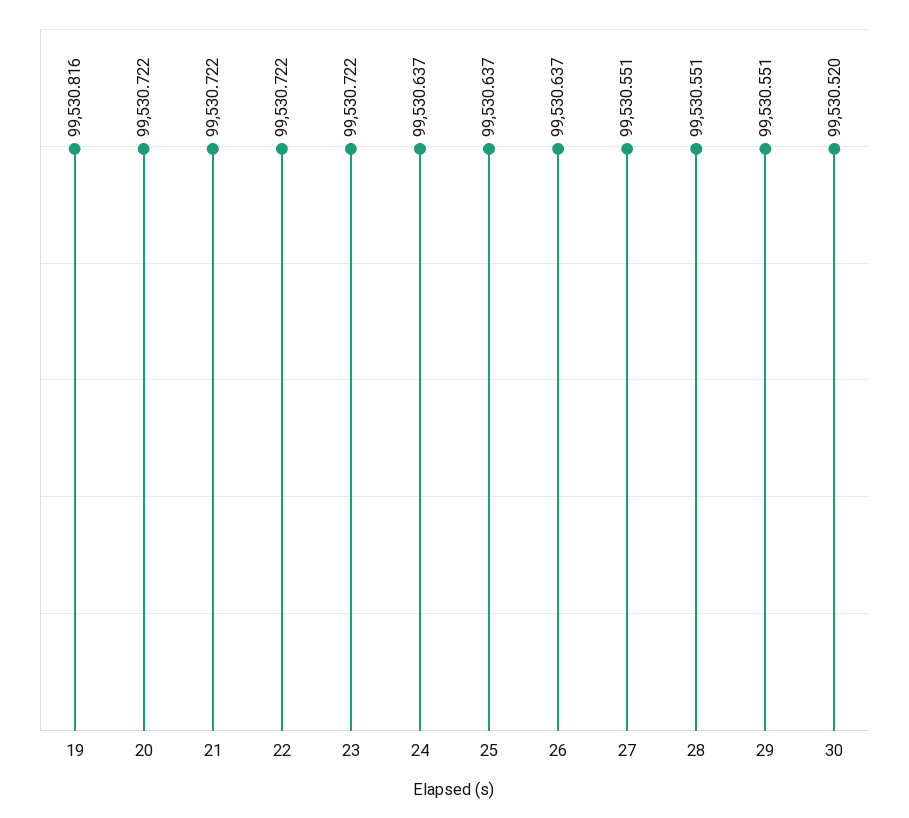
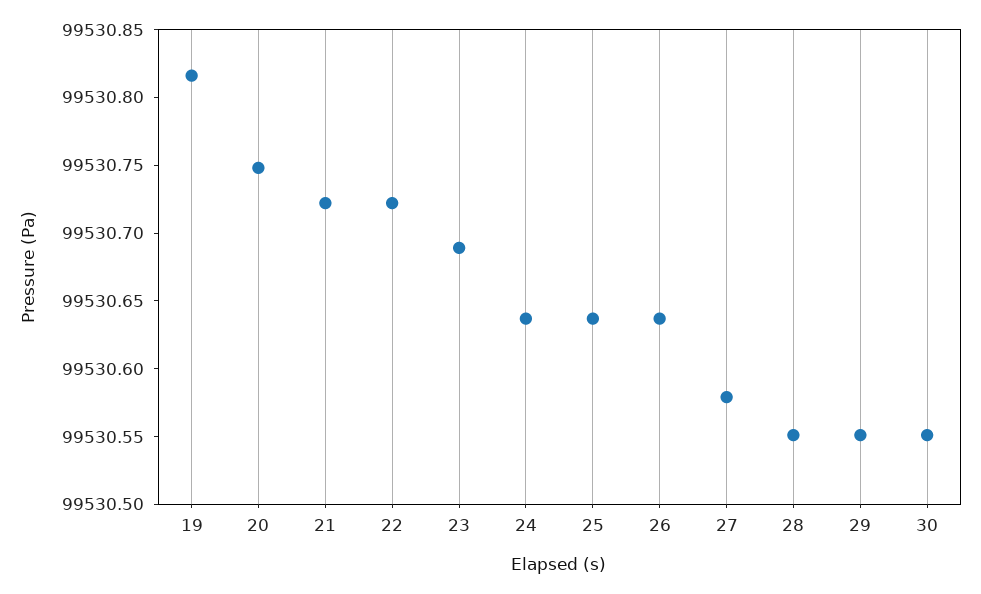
  {
    "19": 99530.816,
-   "20": 99530.722,
+   "20": 99530.75,
    "21": 99530.722,
    "22": 99530.722,
-   "23": 99530.722,
+   "23": 99530.69,
    "24": 99530.637,
    "25": 99530.637,
    "26": 99530.637,
-   "27": 99530.551,
+   "27": 99530.58,
    "28": 99530.551,
    "29": 99530.551,
-   "30": 99530.52
+   "30": 99530.55
  }

